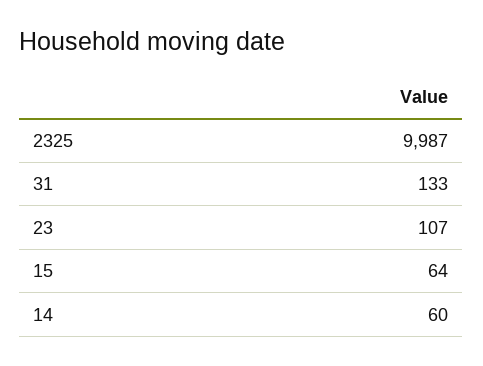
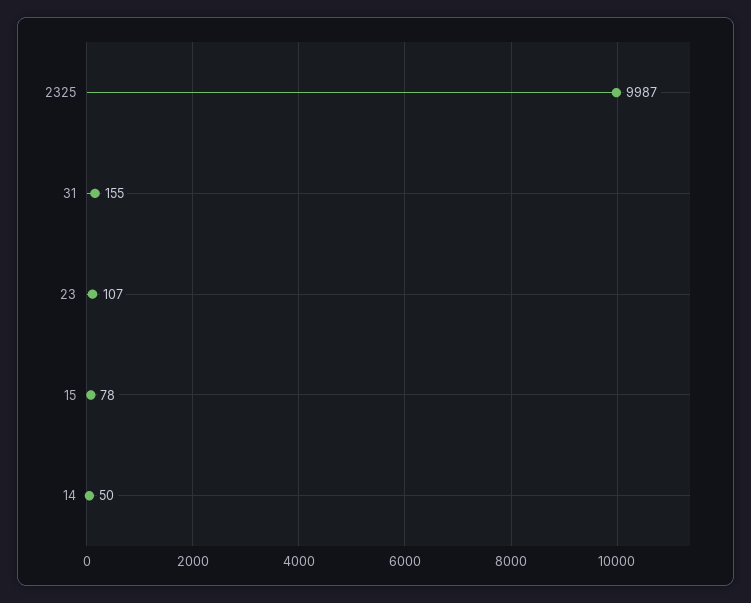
  {
    "2325": 9987,
-   "31": 133,
+   "31": 155,
    "23": 107,
-   "15": 64,
+   "15": 78,
-   "14": 60
+   "14": 50
  }

